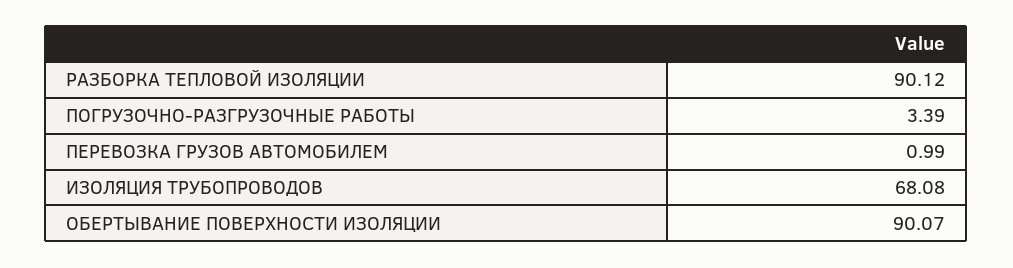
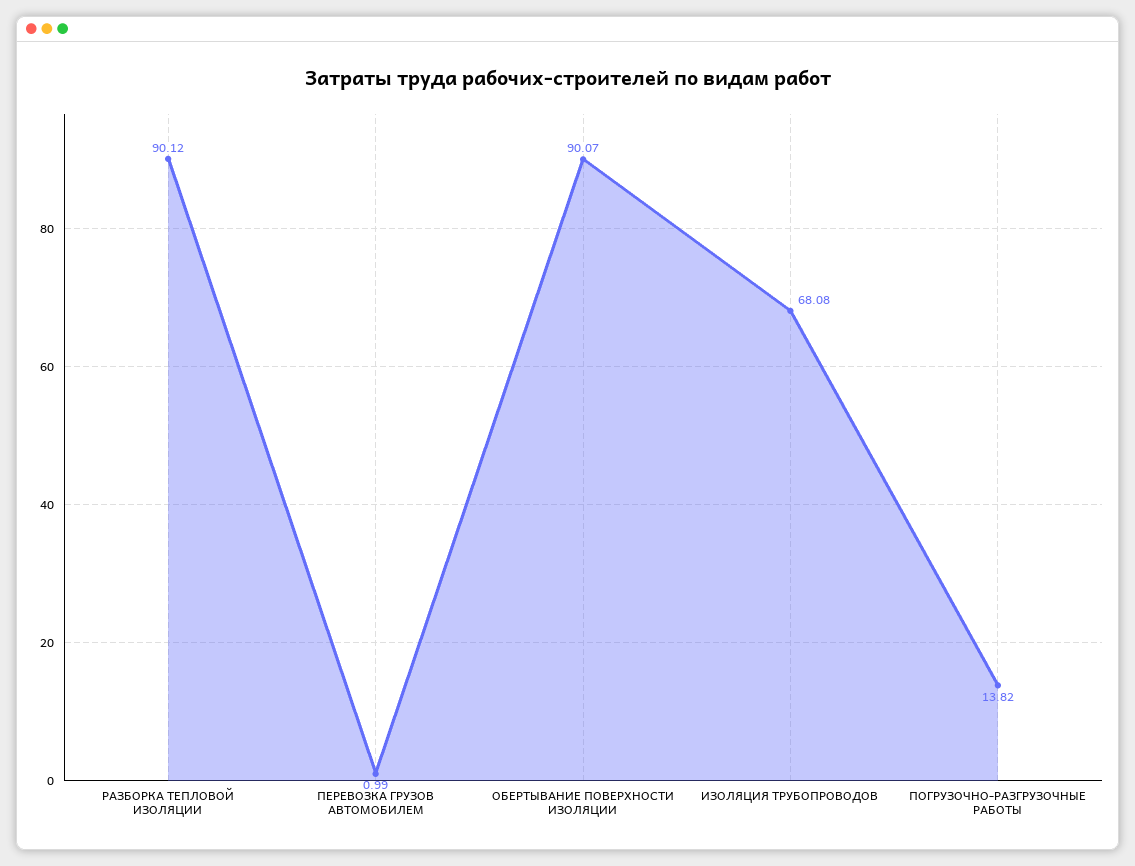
  {
    "РАЗБОРКА ТЕПЛОВОЙ ИЗОЛЯЦИИ": 90.12,
-   "ПОГРУЗОЧНО-РАЗГРУЗОЧНЫЕ РАБОТЫ": 3.39,
+   "ПОГРУЗОЧНО-РАЗГРУЗОЧНЫЕ РАБОТЫ": 13.82,
    "ПЕРЕВОЗКА ГРУЗОВ АВТОМОБИЛЕМ": 0.99,
    "ИЗОЛЯЦИЯ ТРУБОПРОВОДОВ": 68.08,
    "ОБЕРТЫВАНИЕ ПОВЕРХНОСТИ ИЗОЛЯЦИИ": 90.07
  }

